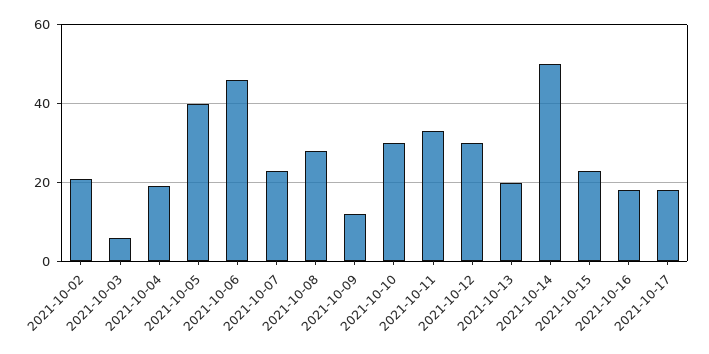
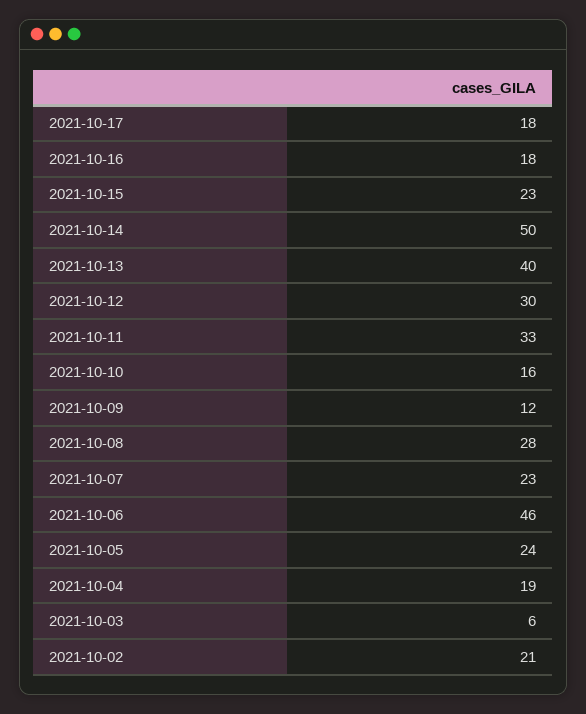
  {
    "2021-10-02": 21,
    "2021-10-03": 6,
    "2021-10-04": 19,
-   "2021-10-05": 40,
+   "2021-10-05": 24,
    "2021-10-06": 46,
    "2021-10-07": 23,
    "2021-10-08": 28,
    "2021-10-09": 12,
-   "2021-10-10": 30,
+   "2021-10-10": 16,
    "2021-10-11": 33,
    "2021-10-12": 30,
-   "2021-10-13": 20,
+   "2021-10-13": 40,
    "2021-10-14": 50,
    "2021-10-15": 23,
    "2021-10-16": 18,
    "2021-10-17": 18
  }

